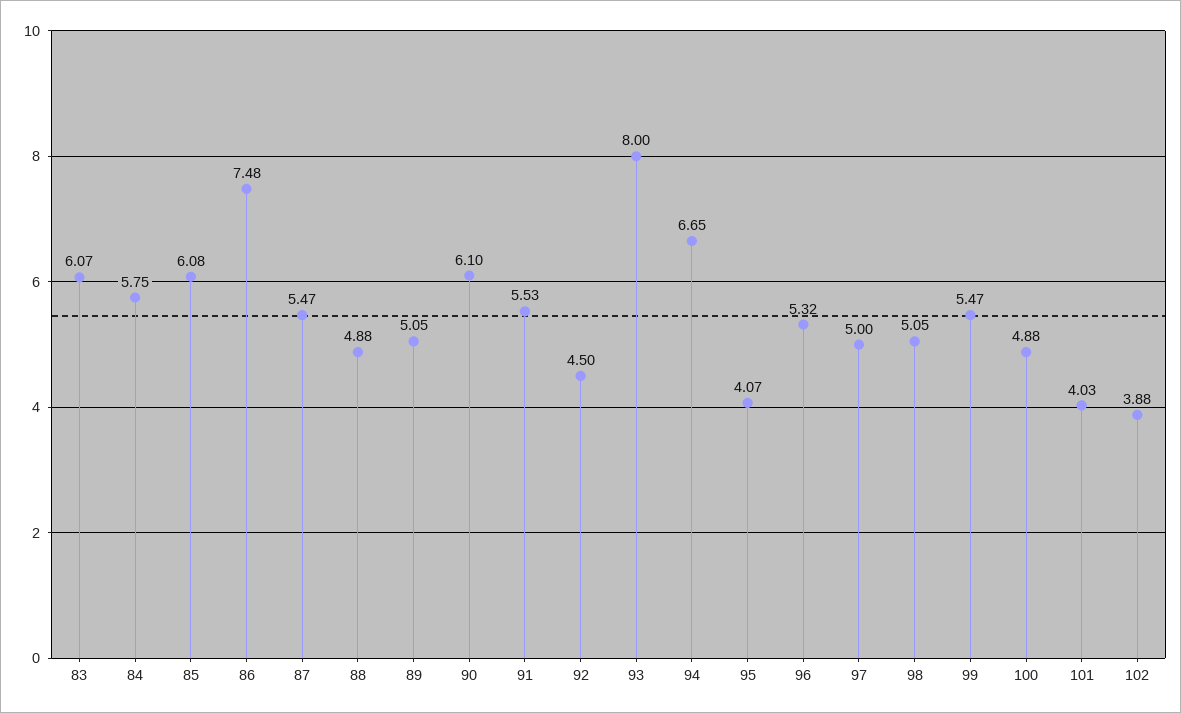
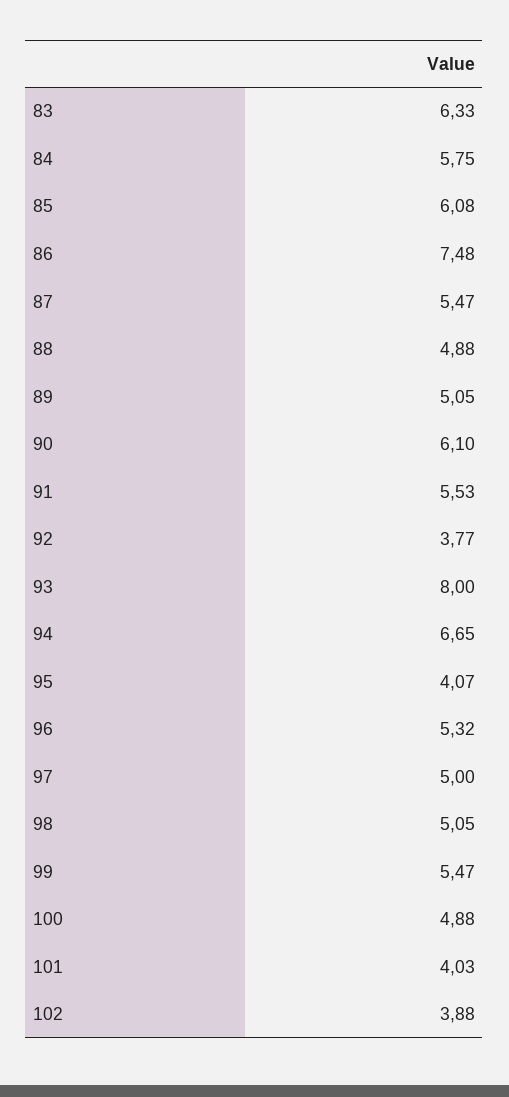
  {
-   "83": 6.07,
+   "83": 6.33,
    "84": 5.75,
    "85": 6.08,
    "86": 7.48,
    "87": 5.47,
    "88": 4.88,
    "89": 5.05,
    "90": 6.1,
    "91": 5.53,
-   "92": 4.5,
+   "92": 3.77,
    "93": 8,
    "94": 6.65,
    "95": 4.07,
    "96": 5.32,
    "97": 5,
    "98": 5.05,
    "99": 5.47,
    "100": 4.88,
    "101": 4.03,
    "102": 3.88
  }

